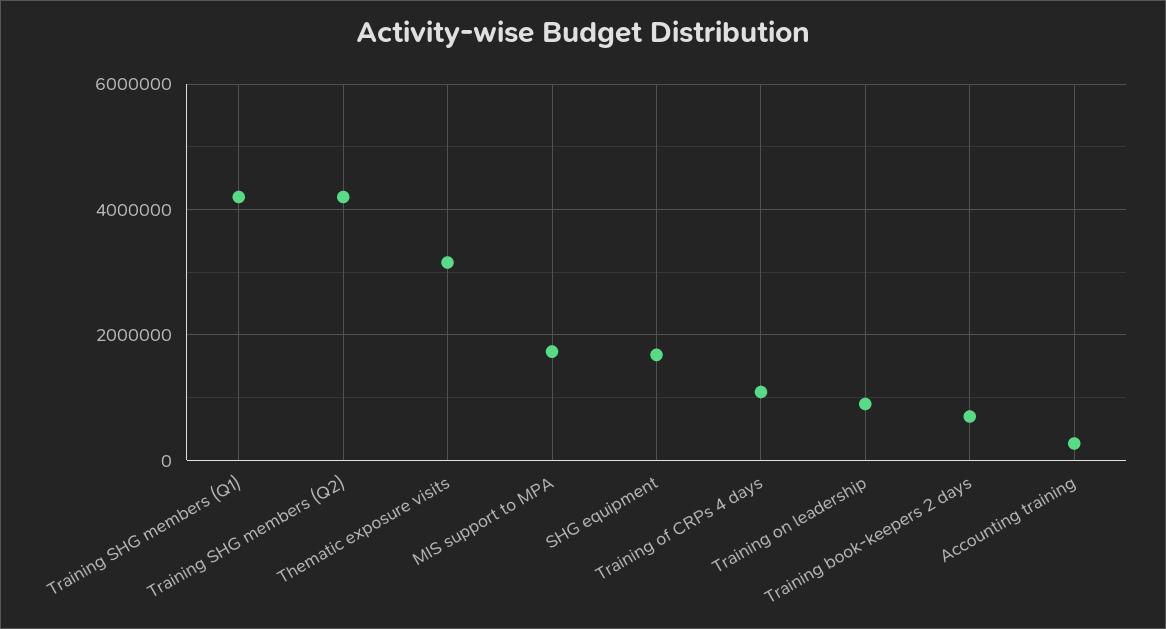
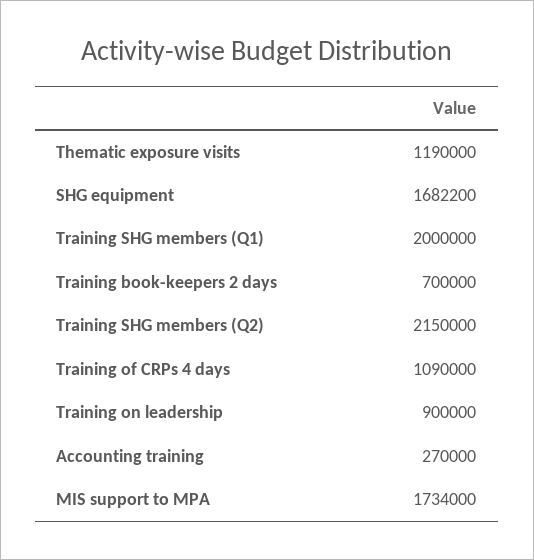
  {
-   "Training SHG members (Q1)": 4200000,
+   "Training SHG members (Q1)": 2000000,
-   "Training SHG members (Q2)": 4200000,
+   "Training SHG members (Q2)": 2150000,
-   "Thematic exposure visits": 3200000,
+   "Thematic exposure visits": 1190000,
    "MIS support to MPA": 1734000,
    "SHG equipment": 1682200,
    "Training of CRPs 4 days": 1090000,
    "Training on leadership": 900000,
    "Training book-keepers 2 days": 700000,
    "Accounting training": 270000
  }

